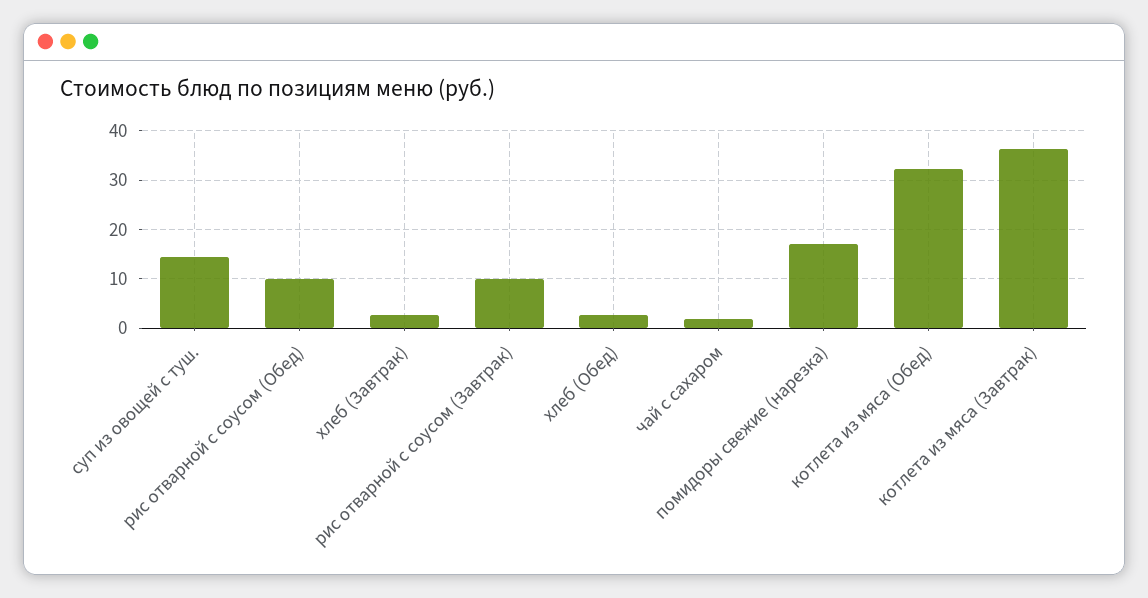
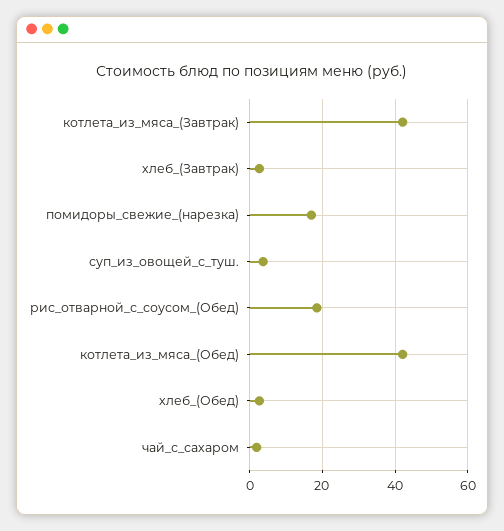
  {
-   "суп из овощей с туш.": 14,
+   "суп из овощей с туш.": 4,
-   "рис отварной с соусом (Обед)": 10,
+   "рис отварной с соусом (Обед)": 18,
    "хлеб (Завтрак)": 2,
-   "рис отварной с соусом (Завтрак)": 10,
    "хлеб (Обед)": 2,
    "чай с сахаром": 2,
    "помидоры свежие (нарезка)": 18,
-   "котлета из мяса (Обед)": 32,
+   "котлета из мяса (Обед)": 42,
-   "котлета из мяса (Завтрак)": 36
+   "котлета из мяса (Завтрак)": 42
  }

